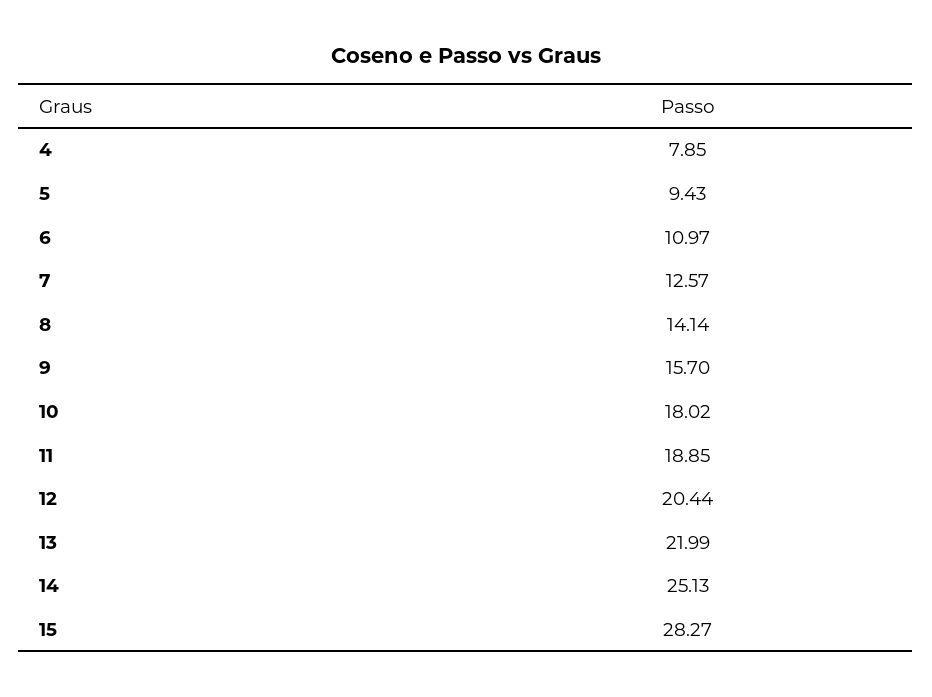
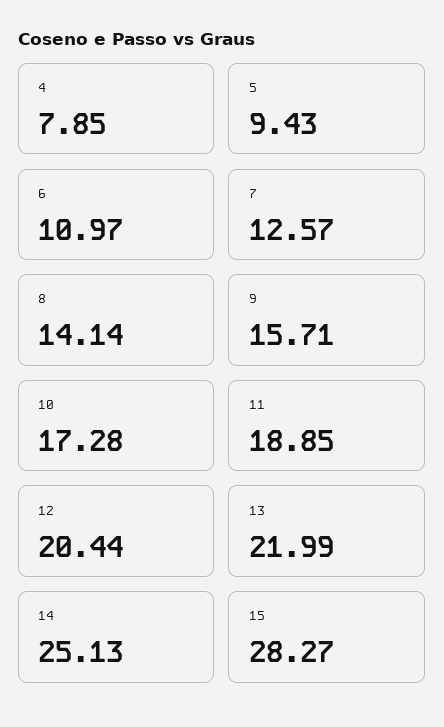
  {
    "4": 7.85,
    "5": 9.43,
    "6": 10.97,
    "7": 12.57,
    "8": 14.14,
-   "9": 15.7,
+   "9": 15.71,
-   "10": 18.02,
+   "10": 17.28,
    "11": 18.85,
    "12": 20.44,
    "13": 21.99,
    "14": 25.13,
    "15": 28.27
  }

